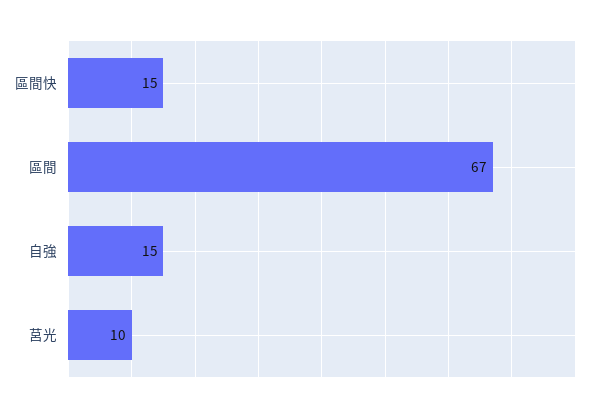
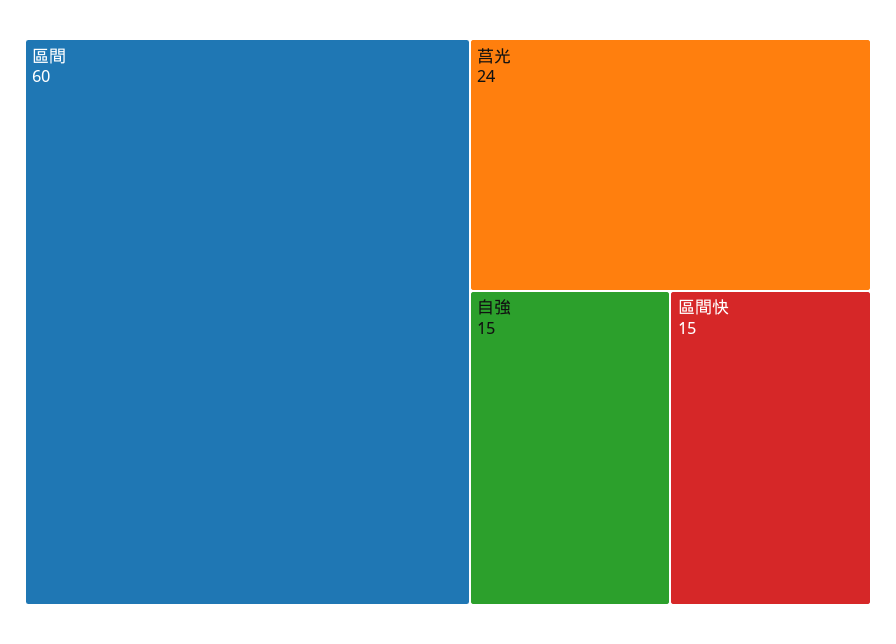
  {
    "區間快": 15,
-   "區間": 67,
+   "區間": 60,
    "自強": 15,
-   "莒光": 10
+   "莒光": 24
  }

